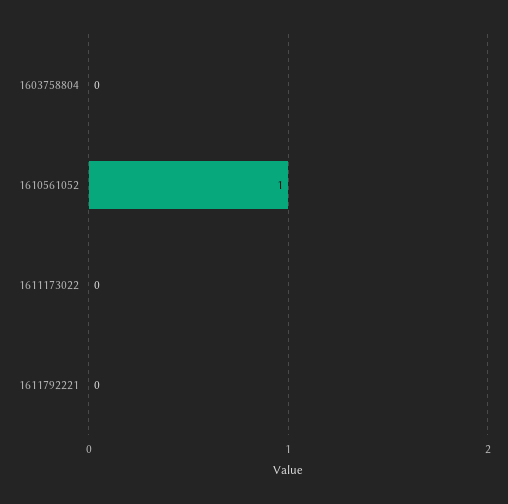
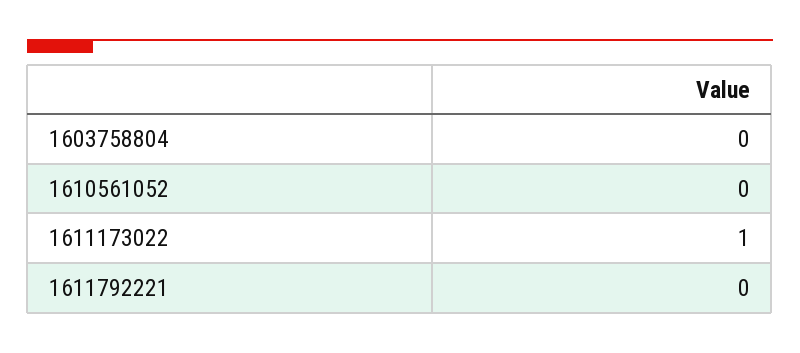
  {
    "1603758804": 0,
-   "1610561052": 1,
+   "1610561052": 0,
-   "1611173022": 0,
+   "1611173022": 1,
    "1611792221": 0
  }

